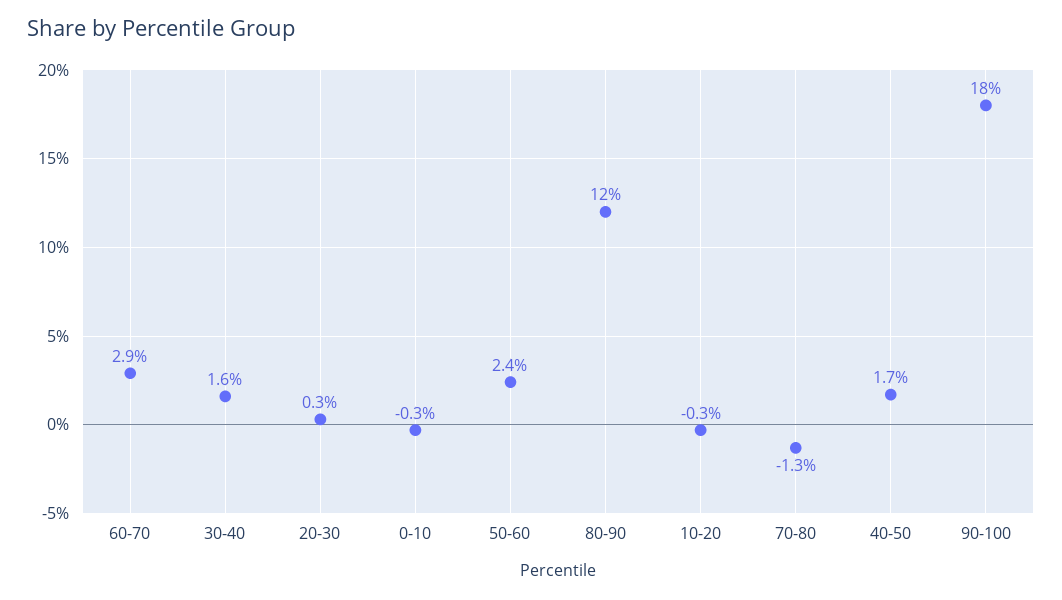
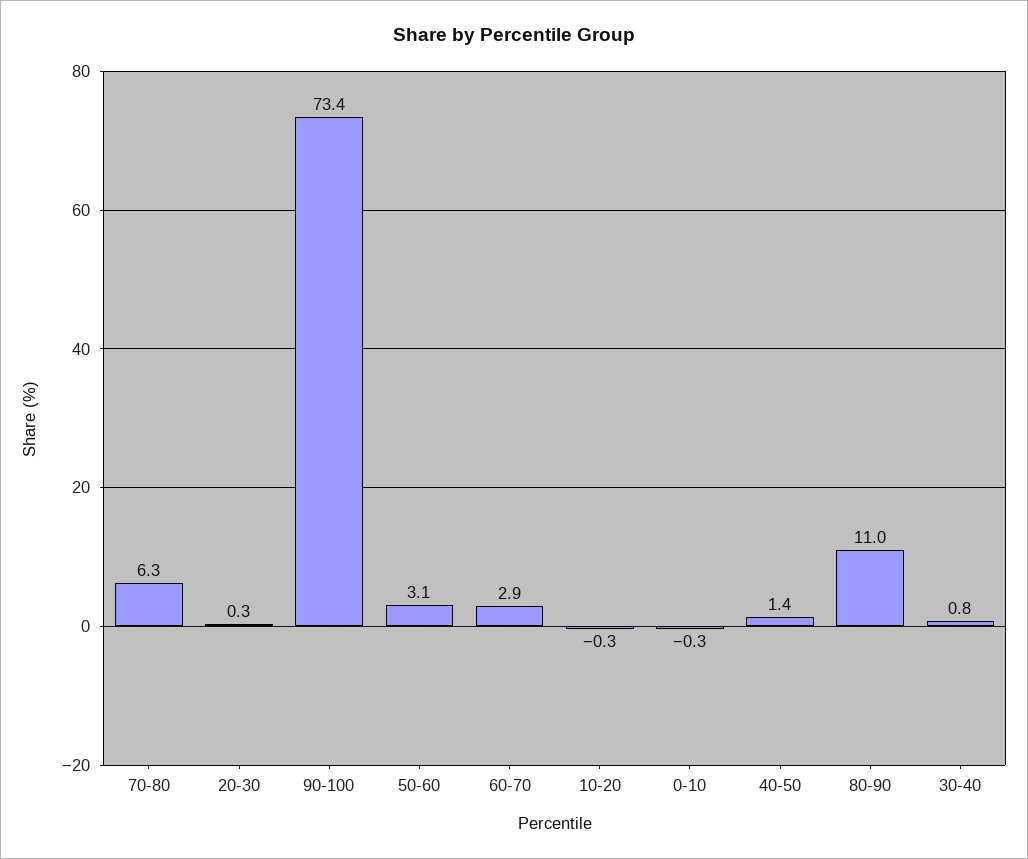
  {
    "60-70": 2.9,
-   "30-40": 1.6,
+   "30-40": 0.8,
    "20-30": 0.3,
    "0-10": -0.3,
-   "50-60": 2.4,
+   "50-60": 3.1,
-   "80-90": 12,
+   "80-90": 11,
    "10-20": -0.3,
-   "70-80": -1.3,
+   "70-80": 6.3,
-   "40-50": 1.7,
+   "40-50": 1.4,
-   "90-100": 18
+   "90-100": 73.4
  }

